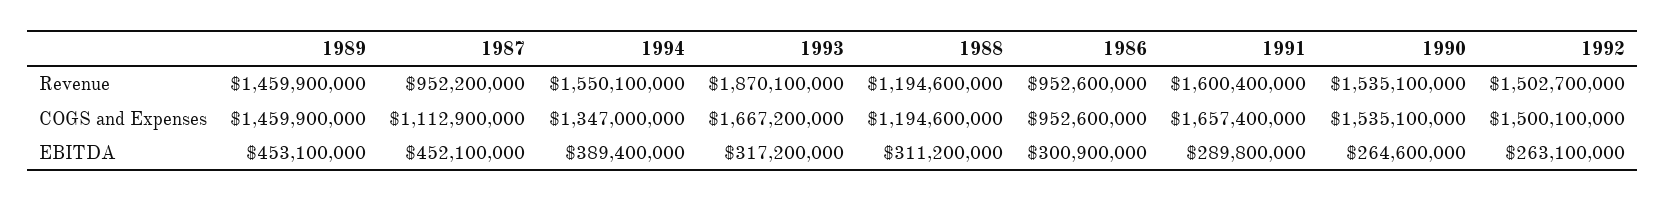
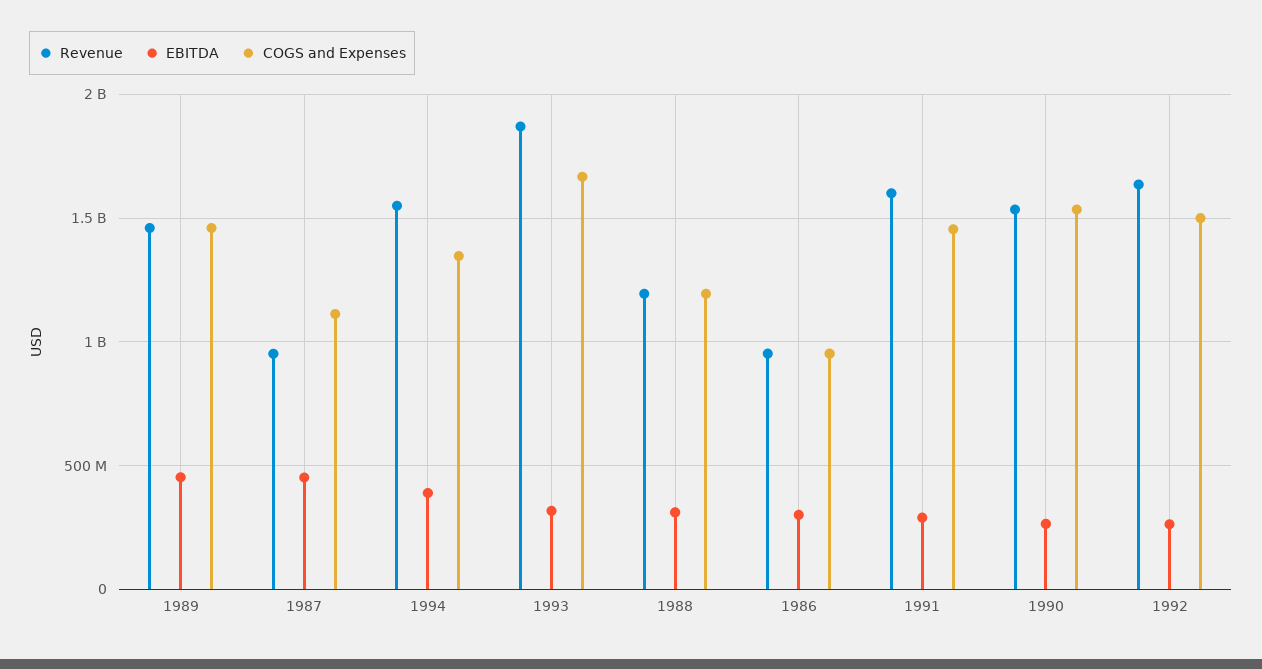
  {
    "Revenue": {
      "1989": 1459900000,
      "1987": 952200000,
      "1994": 1550100000,
      "1993": 1870100000,
      "1988": 1194600000,
      "1986": 952600000,
      "1991": 1600400000,
      "1990": 1535100000,
-     "1992": 1502700000
+     "1992": 1650000000
    },
    "COGS and Expenses": {
      "1989": 1459900000,
      "1987": 1112900000,
      "1994": 1347000000,
      "1993": 1667200000,
      "1988": 1194600000,
      "1986": 952600000,
-     "1991": 1657400000,
+     "1991": 1450000000,
      "1990": 1535100000,
      "1992": 1500100000
    },
    "EBITDA": {
      "1989": 453100000,
      "1987": 452100000,
      "1994": 389400000,
      "1993": 317200000,
      "1988": 311200000,
      "1986": 300900000,
      "1991": 289800000,
      "1990": 264600000,
      "1992": 263100000
    }
  }

